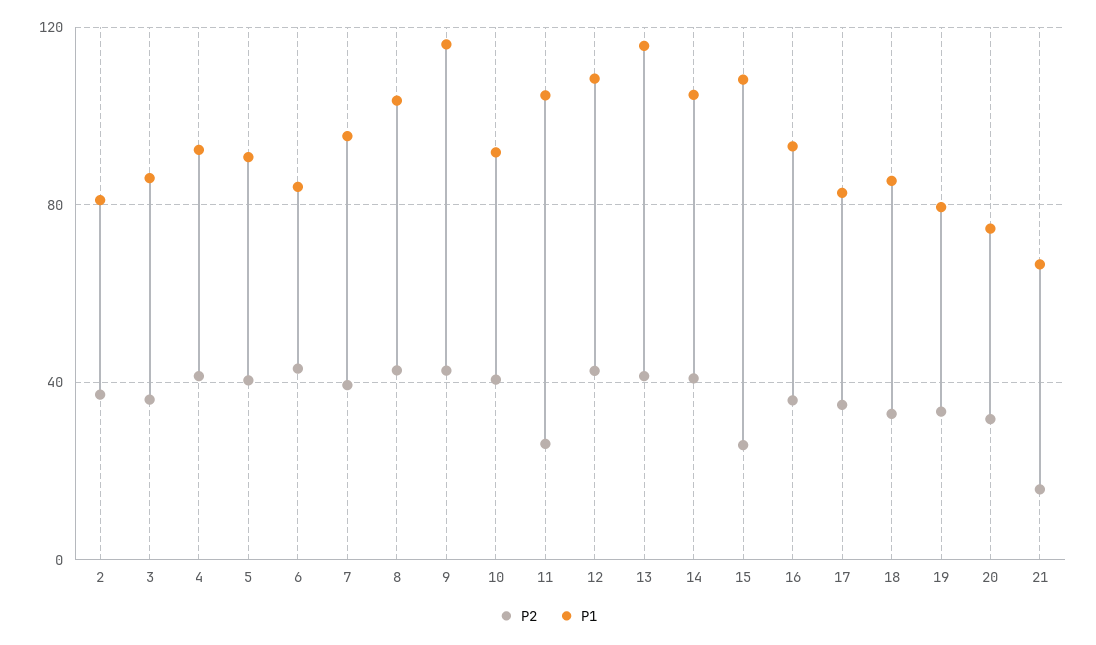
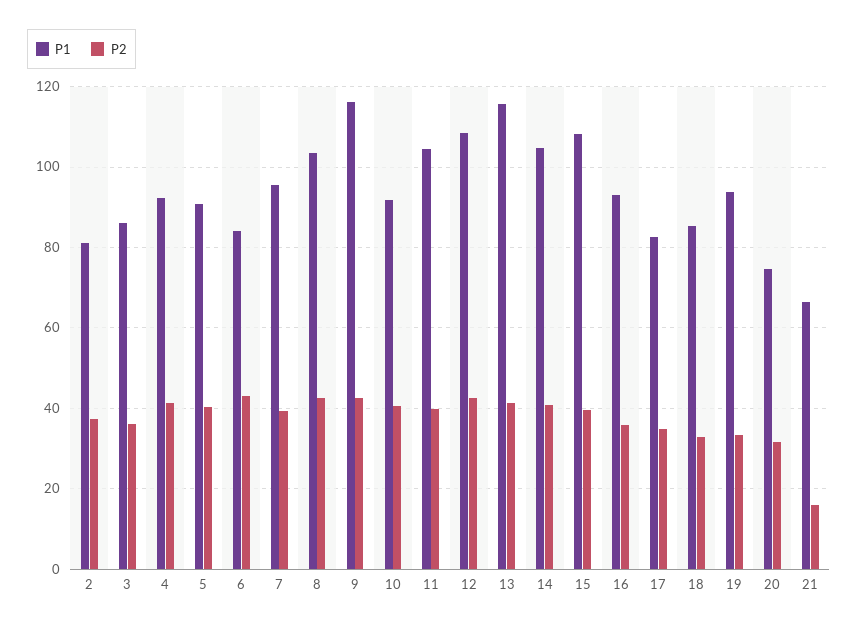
  {
    "P2": {
      "2": 38,
      "3": 36,
      "4": 42,
      "5": 40,
      "6": 44,
      "7": 40,
      "8": 42,
      "9": 42,
      "10": 40,
-     "11": 25,
+     "11": 40,
      "12": 42,
      "13": 42,
      "14": 40,
-     "15": 25,
+     "15": 40,
      "16": 36,
      "17": 34,
      "18": 32,
      "19": 34,
      "20": 32,
      "21": 16
    },
    "P1": {
      "2": 82,
      "3": 86,
      "4": 92,
      "5": 90,
      "6": 84,
      "7": 96,
      "8": 104,
      "9": 116,
      "10": 92,
      "11": 104,
      "12": 108,
      "13": 116,
      "14": 104,
      "15": 108,
      "16": 94,
      "17": 82,
      "18": 86,
-     "19": 80,
+     "19": 94,
      "20": 74,
      "21": 66
    }
  }

